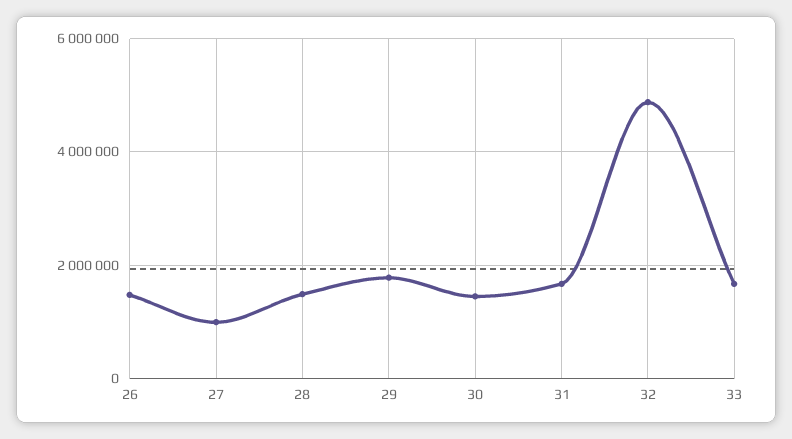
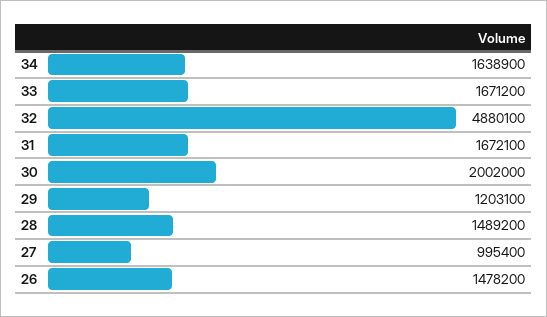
  {
    "26": 1478200,
    "27": 995400,
    "28": 1489200,
-   "29": 1800000,
+   "29": 1203100,
-   "30": 1400000,
+   "30": 2002000,
    "31": 1672100,
    "32": 4880100,
-   "33": 1671200
+   "33": 1671200,
+   "34": 1638900
  }

